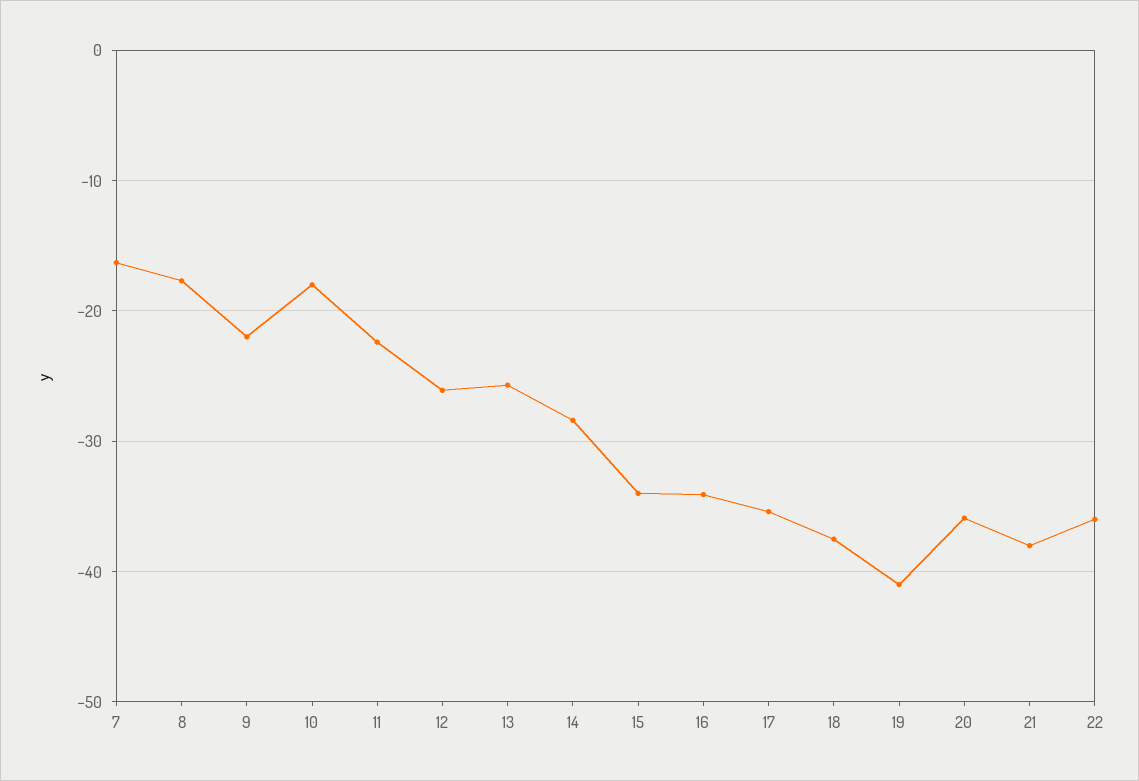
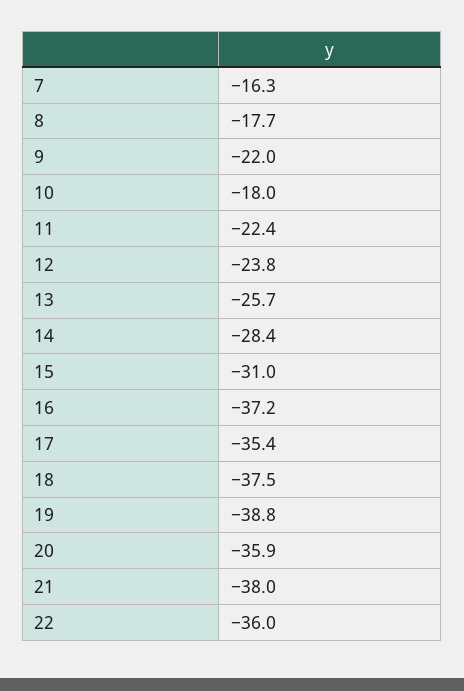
  {
    "7": -16.3,
    "8": -17.7,
    "9": -22,
    "10": -18,
    "11": -22.4,
-   "12": -26,
+   "12": -23.8,
    "13": -25.7,
    "14": -28.4,
-   "15": -34,
+   "15": -31,
-   "16": -34,
+   "16": -37.2,
    "17": -35.4,
    "18": -37.5,
-   "19": -41,
+   "19": -38.8,
    "20": -35.9,
    "21": -38,
    "22": -36
  }

